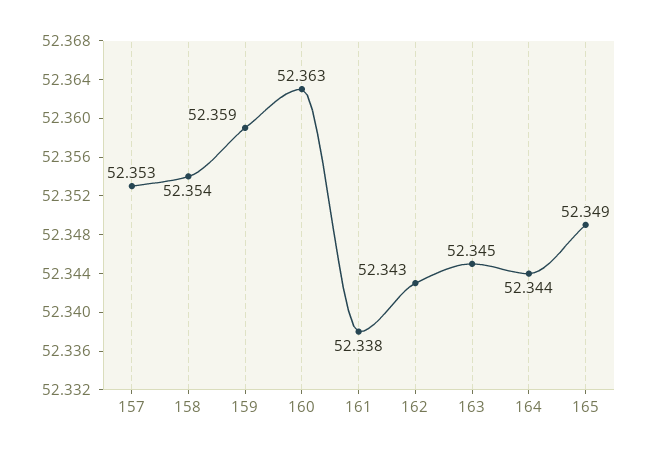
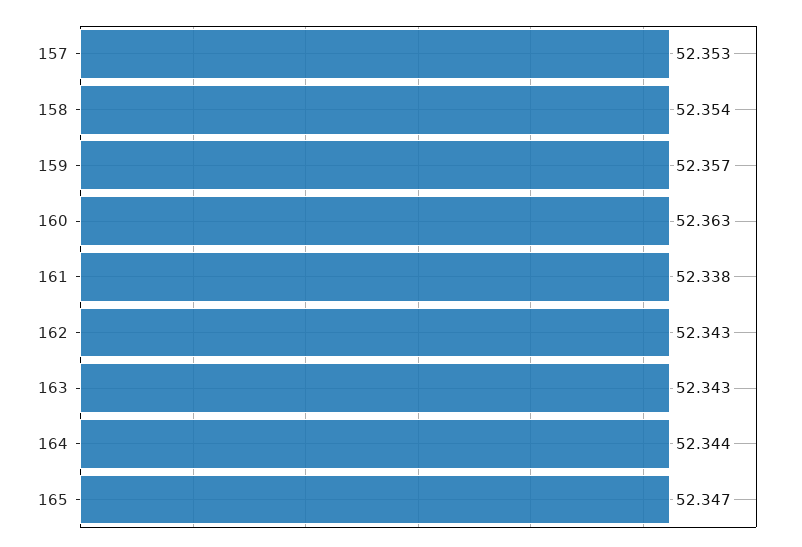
  {
    "157": 52.353,
    "158": 52.354,
-   "159": 52.359,
+   "159": 52.357,
    "160": 52.363,
    "161": 52.338,
    "162": 52.343,
-   "163": 52.345,
+   "163": 52.343,
    "164": 52.344,
-   "165": 52.349
+   "165": 52.347
  }

